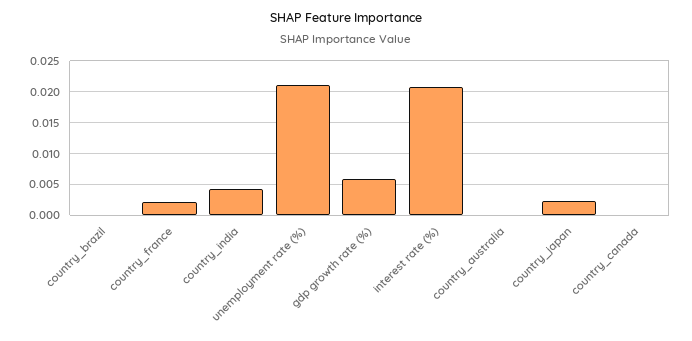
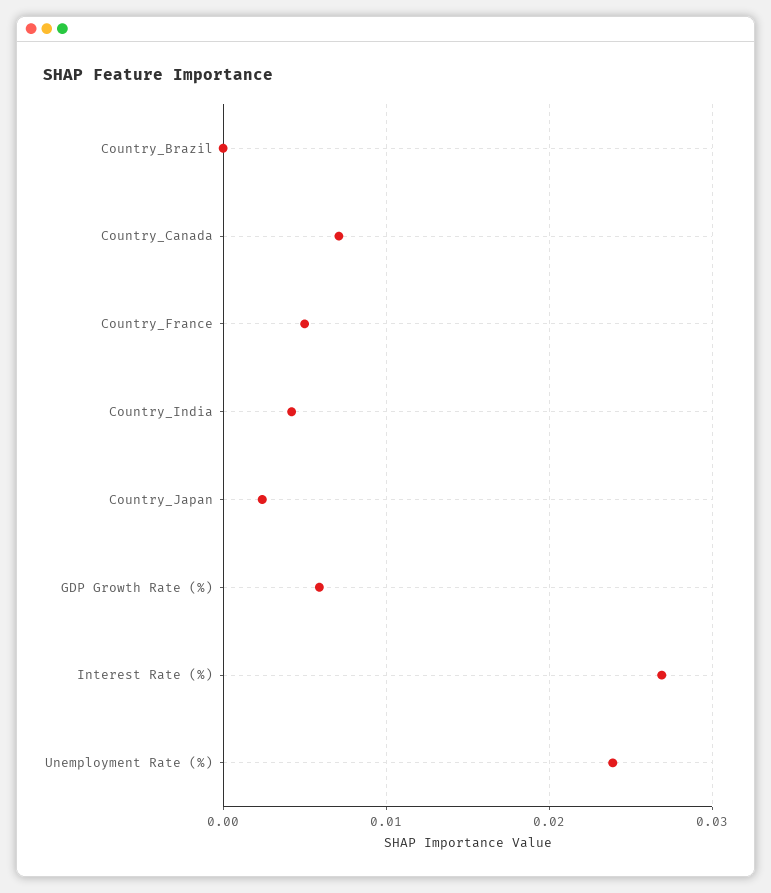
  {
    "country_brazil": 0,
-   "country_france": 0.002,
+   "country_france": 0.005,
    "country_india": 0.004,
-   "unemployment rate (%)": 0.021,
+   "unemployment rate (%)": 0.024,
    "gdp growth rate (%)": 0.006,
-   "interest rate (%)": 0.021,
+   "interest rate (%)": 0.027,
-   "country_australia": 0,
    "country_japan": 0.002,
-   "country_canada": 0
+   "country_canada": 0.007
  }

